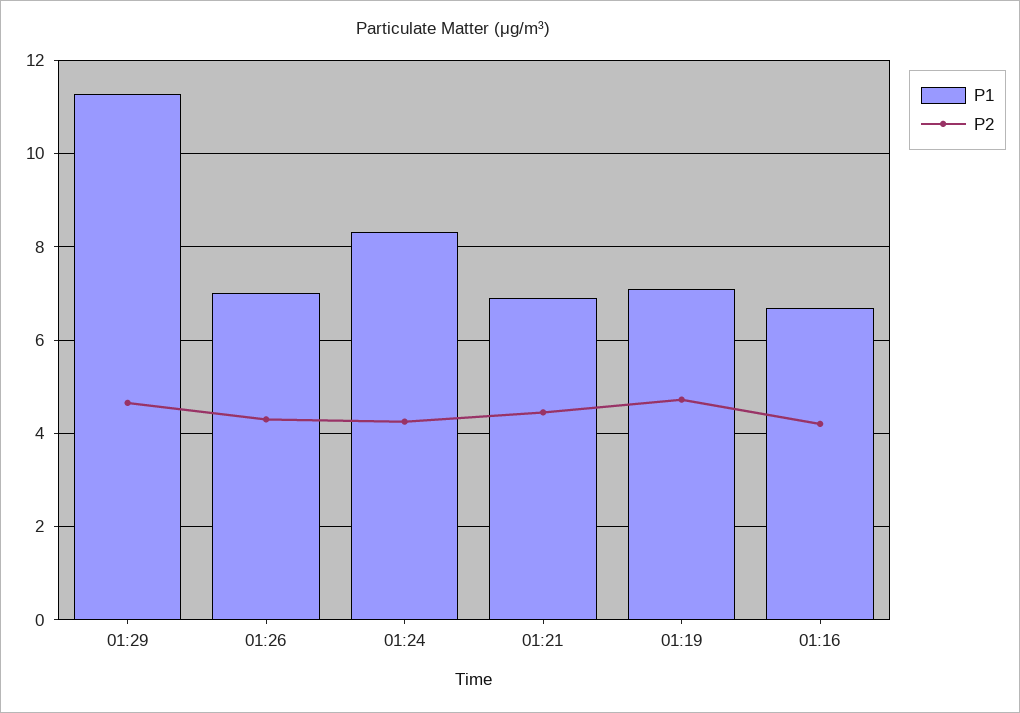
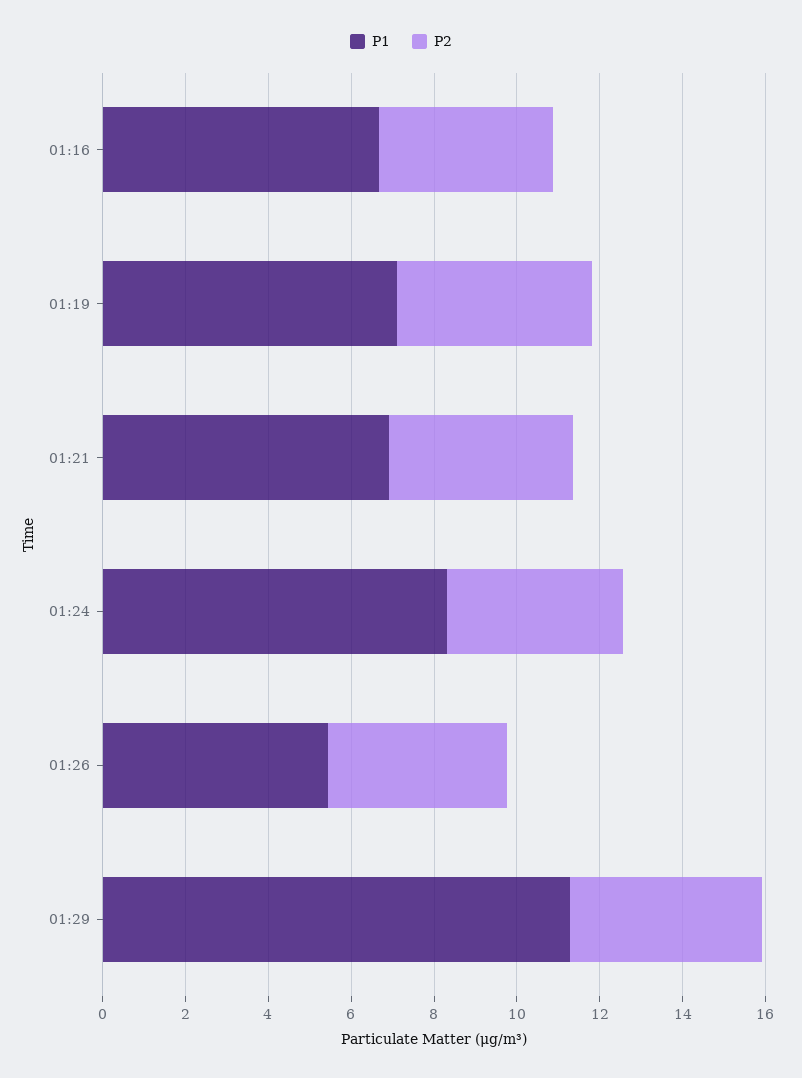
  {
    "P1": {
      "01:29": 11.2,
-     "01:26": 7,
+     "01:26": 5.5,
      "01:24": 8.4,
      "01:21": 7,
      "01:19": 7.2,
      "01:16": 6.6
    },
    "P2": {
      "01:29": 4.6,
      "01:26": 4.4,
      "01:24": 4.2,
      "01:21": 4.4,
      "01:19": 4.8,
      "01:16": 4.2
    }
  }

